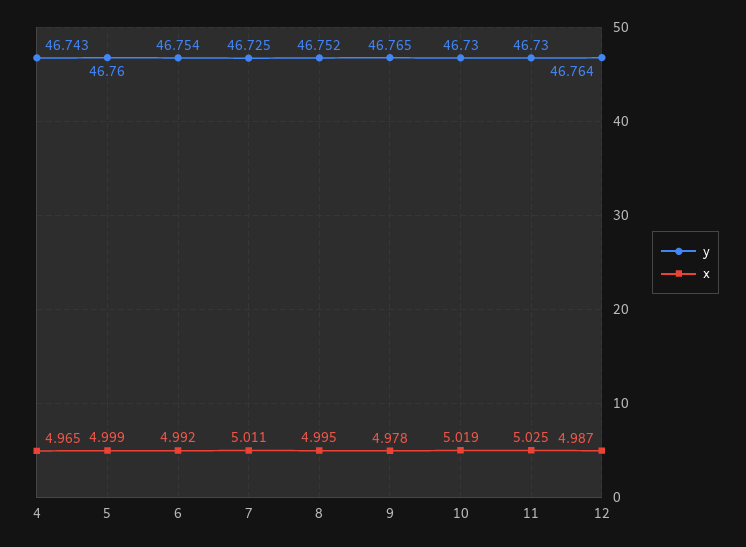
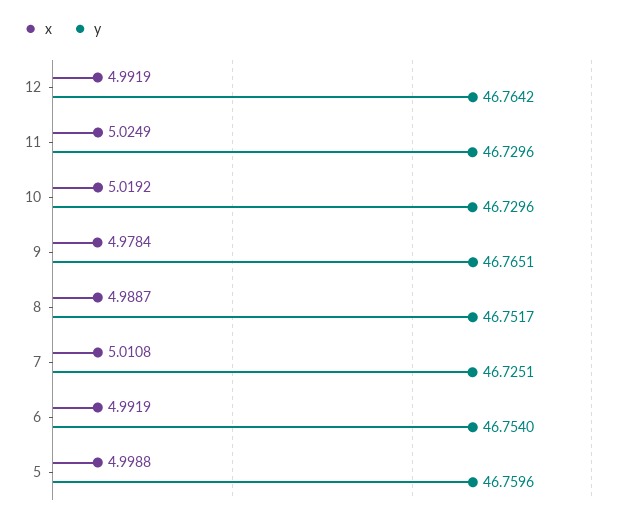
  {
    "y": {
-     "4": 46.743,
      "5": 46.7596,
      "6": 46.754,
      "7": 46.7251,
      "8": 46.7517,
      "9": 46.7651,
      "10": 46.7296,
      "11": 46.7296,
      "12": 46.7642
    },
    "x": {
-     "4": 4.965,
      "5": 4.9988,
      "6": 4.9919,
      "7": 5.0108,
-     "8": 4.995,
+     "8": 4.9887,
      "9": 4.9784,
      "10": 5.0192,
      "11": 5.0249,
-     "12": 4.987
+     "12": 4.9919
    }
  }

